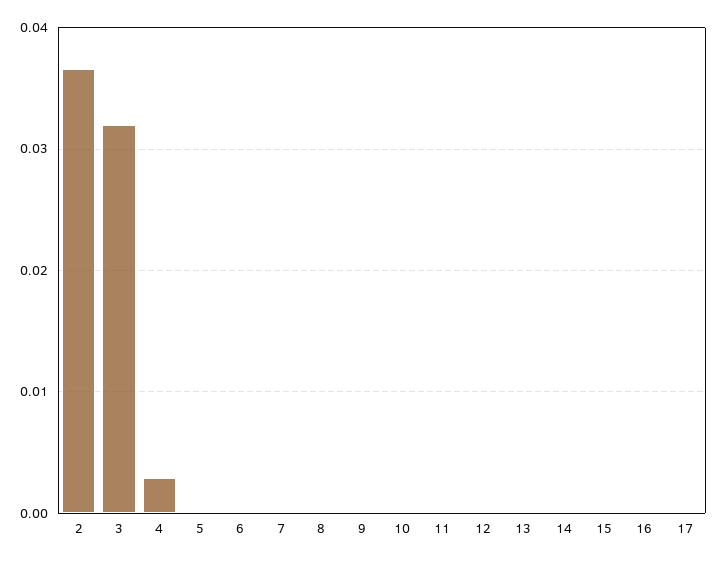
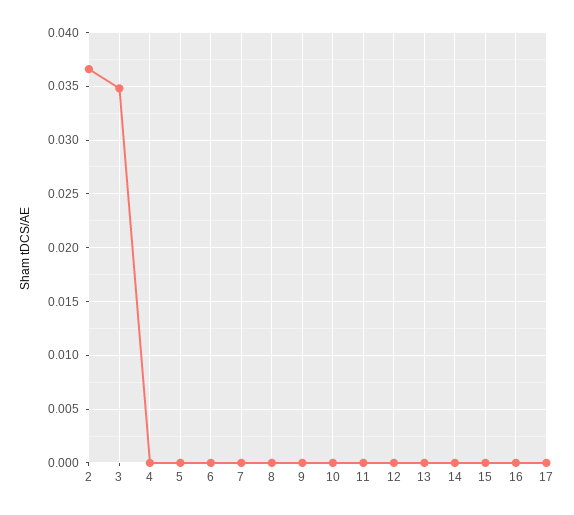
  {
    "2": 0.037,
-   "3": 0.032,
+   "3": 0.035,
-   "4": 0.003,
+   "4": 0,
    "5": 0,
    "6": 0,
    "7": 0,
    "8": 0,
    "9": 0,
    "10": 0,
    "11": 0,
    "12": 0,
    "13": 0,
    "14": 0,
    "15": 0,
    "16": 0,
    "17": 0
  }

